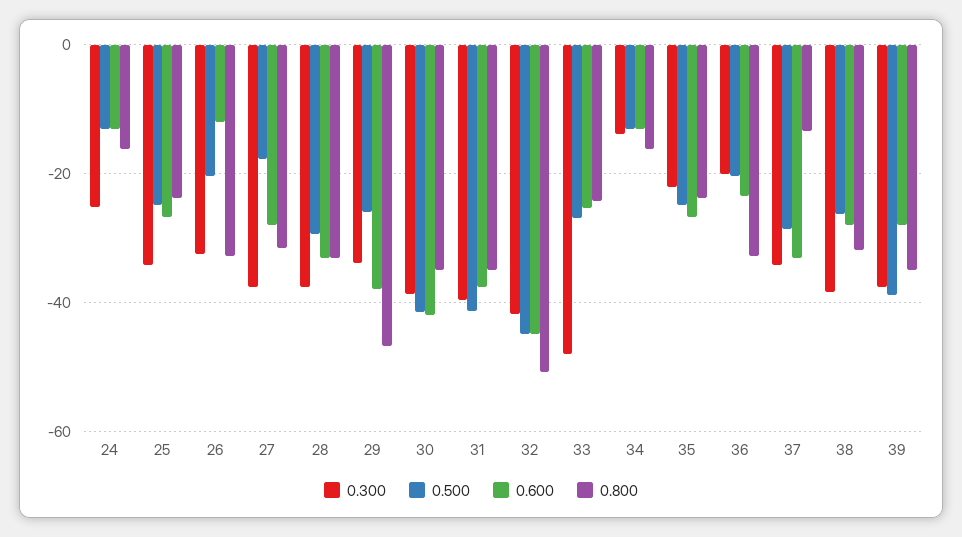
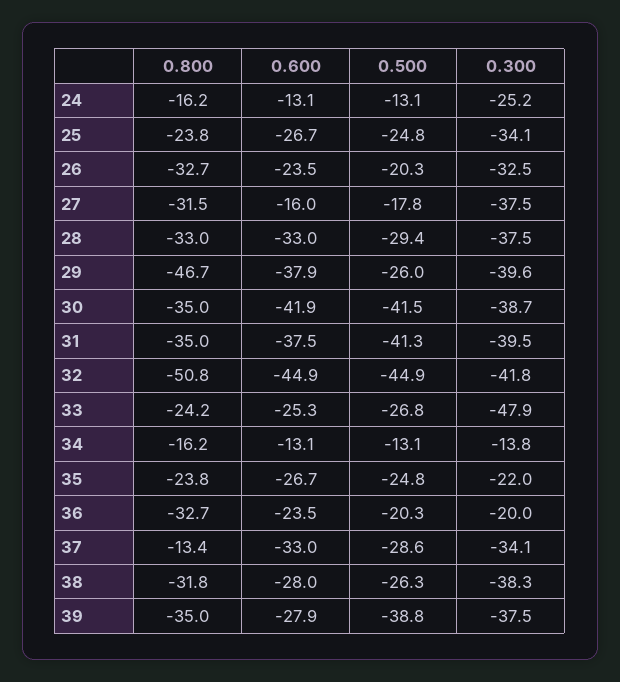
  {
    "0.300": {
      "24": -25.2,
      "25": -34.1,
      "26": -32.5,
      "27": -37.5,
      "28": -37.5,
-     "29": -34,
+     "29": -39.6,
      "30": -38.7,
      "31": -39.5,
      "32": -41.8,
      "33": -47.9,
      "34": -13.8,
      "35": -22,
      "36": -20,
      "37": -34.1,
      "38": -38.3,
      "39": -37.5
    },
    "0.500": {
      "24": -13.1,
      "25": -24.8,
      "26": -20.3,
      "27": -17.8,
      "28": -29.4,
      "29": -26,
      "30": -41.5,
      "31": -41.3,
      "32": -44.9,
      "33": -26.8,
      "34": -13.1,
      "35": -24.8,
      "36": -20.3,
      "37": -28.6,
      "38": -26.3,
      "39": -38.8
    },
    "0.600": {
      "24": -13.1,
      "25": -26.7,
-     "26": -12,
+     "26": -23.5,
-     "27": -28,
+     "27": -16,
      "28": -33,
      "29": -37.9,
      "30": -41.9,
      "31": -37.5,
      "32": -44.9,
      "33": -25.3,
      "34": -13.1,
      "35": -26.7,
      "36": -23.5,
      "37": -33,
      "38": -28,
      "39": -27.9
    },
    "0.800": {
      "24": -16.2,
      "25": -23.8,
      "26": -32.7,
      "27": -31.5,
      "28": -33,
      "29": -46.7,
      "30": -35,
      "31": -35,
      "32": -50.8,
      "33": -24.2,
      "34": -16.2,
      "35": -23.8,
      "36": -32.7,
      "37": -13.4,
      "38": -31.8,
      "39": -35
    }
  }

